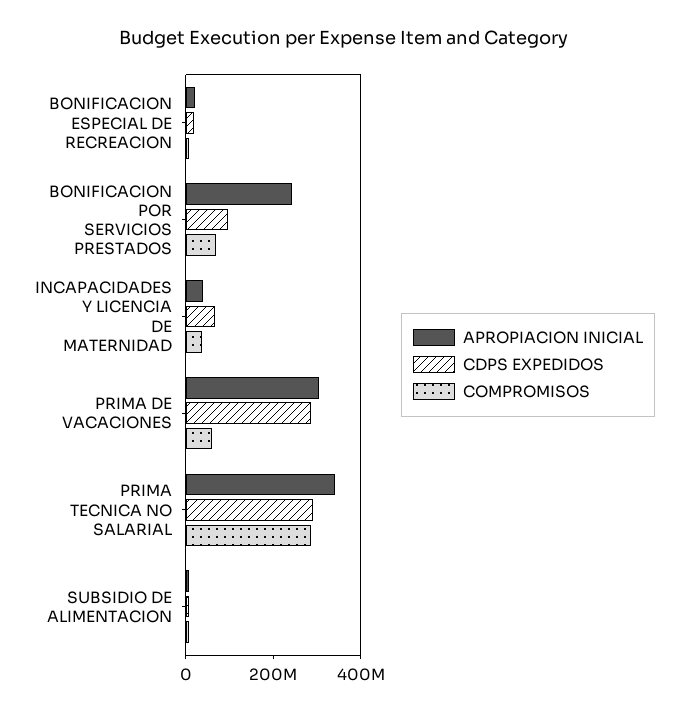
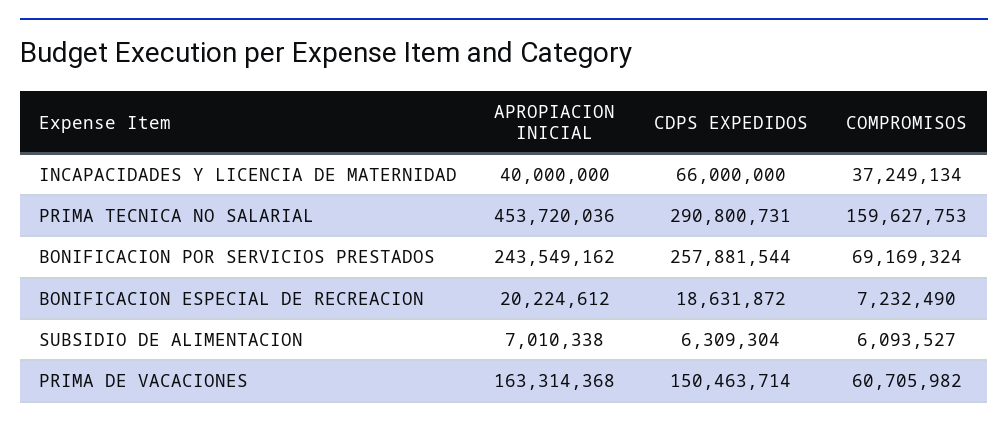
  {
    "APROPIACION INICIAL": {
      "BONIFICACION ESPECIAL DE RECREACION": 20224612,
      "BONIFICACION POR SERVICIOS PRESTADOS": 243549162,
      "INCAPACIDADES Y LICENCIA DE MATERNIDAD": 40000000,
-     "PRIMA DE VACACIONES": 300000000,
+     "PRIMA DE VACACIONES": 163314368,
-     "PRIMA TECNICA NO SALARIAL": 350000000,
+     "PRIMA TECNICA NO SALARIAL": 453720036,
      "SUBSIDIO DE ALIMENTACION": 7010338
    },
    "CDPS EXPEDIDOS": {
      "BONIFICACION ESPECIAL DE RECREACION": 18631872,
-     "BONIFICACION POR SERVICIOS PRESTADOS": 100000000,
+     "BONIFICACION POR SERVICIOS PRESTADOS": 257881544,
      "INCAPACIDADES Y LICENCIA DE MATERNIDAD": 66000000,
-     "PRIMA DE VACACIONES": 300000000,
+     "PRIMA DE VACACIONES": 150463714,
      "PRIMA TECNICA NO SALARIAL": 290800731,
      "SUBSIDIO DE ALIMENTACION": 6309304
    },
    "COMPROMISOS": {
      "BONIFICACION ESPECIAL DE RECREACION": 7232490,
      "BONIFICACION POR SERVICIOS PRESTADOS": 69169324,
      "INCAPACIDADES Y LICENCIA DE MATERNIDAD": 37249134,
      "PRIMA DE VACACIONES": 60705982,
-     "PRIMA TECNICA NO SALARIAL": 300000000,
+     "PRIMA TECNICA NO SALARIAL": 159627753,
      "SUBSIDIO DE ALIMENTACION": 6093527
    }
  }

